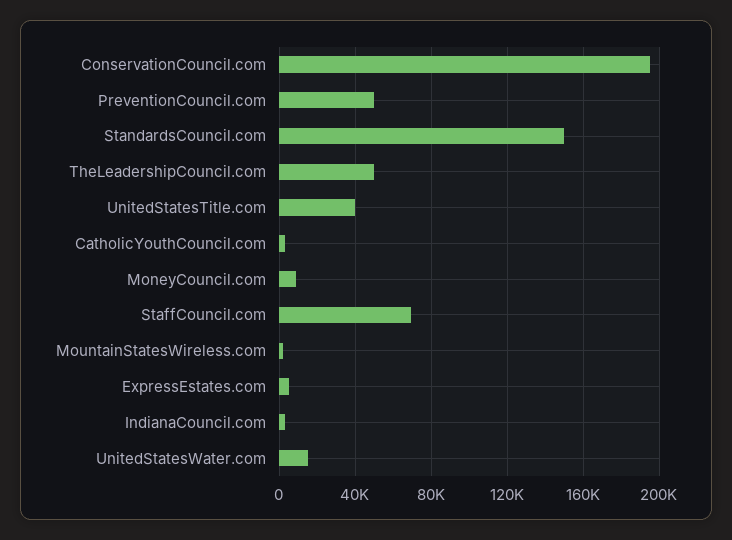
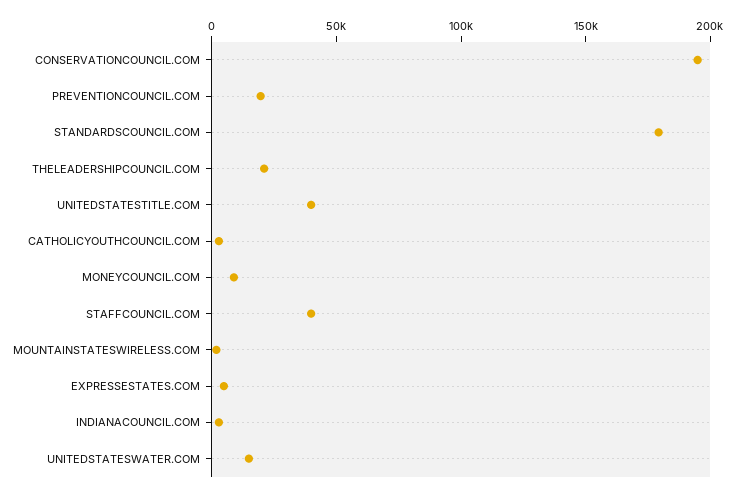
  {
    "ConservationCouncil.com": 195000,
-   "PreventionCouncil.com": 50000,
+   "PreventionCouncil.com": 20000,
-   "StandardsCouncil.com": 150000,
+   "StandardsCouncil.com": 180000,
-   "TheLeadershipCouncil.com": 50000,
+   "TheLeadershipCouncil.com": 20000,
    "UnitedStatesTitle.com": 40000,
    "CatholicYouthCouncil.com": 5000,
    "MoneyCouncil.com": 10000,
-   "StaffCouncil.com": 70000,
+   "StaffCouncil.com": 40000,
    "MountainStatesWireless.com": 0,
    "ExpressEstates.com": 5000,
    "IndianaCouncil.com": 5000,
    "UnitedStatesWater.com": 15000
  }

